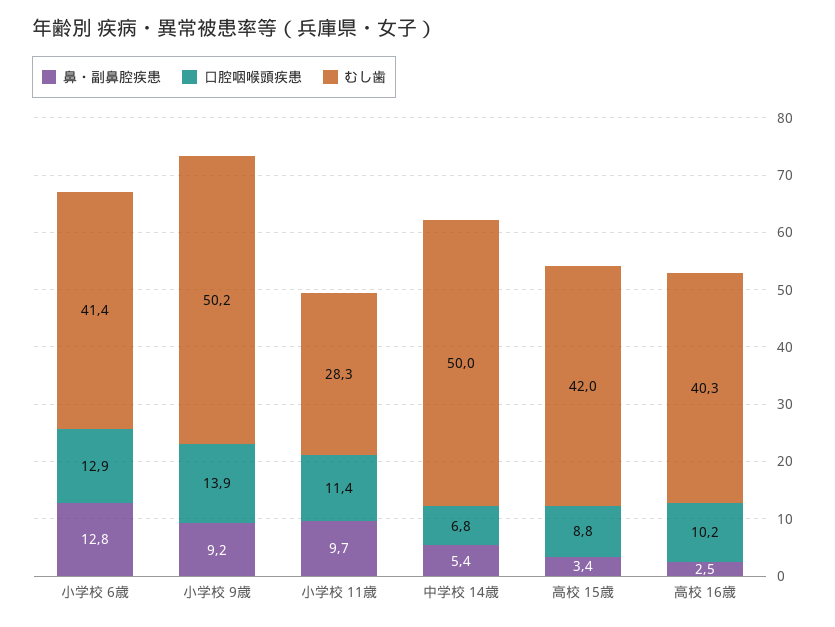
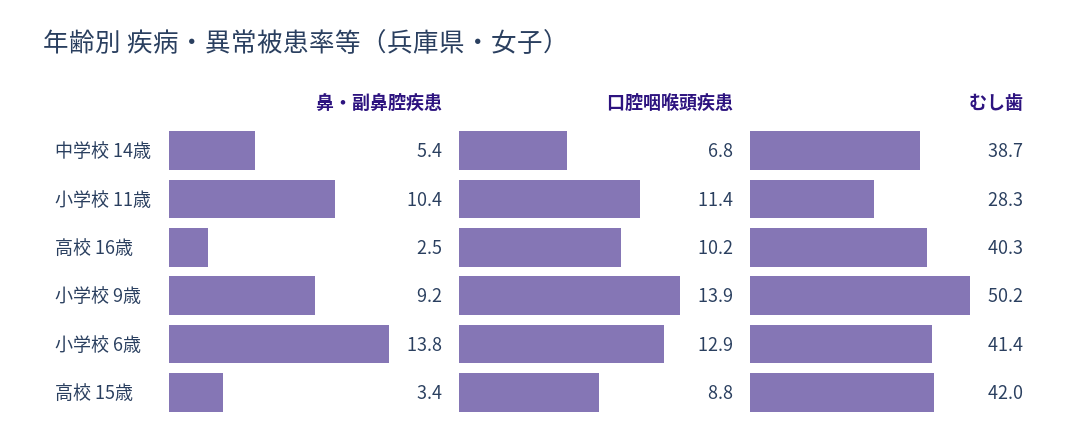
  {
    "鼻・副鼻腔疾患": {
-     "小学校 6歳": 12.8,
+     "小学校 6歳": 13.8,
      "小学校 9歳": 9.2,
-     "小学校 11歳": 9.7,
+     "小学校 11歳": 10.4,
      "中学校 14歳": 5.4,
      "高校 15歳": 3.4,
      "高校 16歳": 2.5
    },
    "口腔咽喉頭疾患": {
      "小学校 6歳": 12.9,
      "小学校 9歳": 13.9,
      "小学校 11歳": 11.4,
      "中学校 14歳": 6.8,
      "高校 15歳": 8.8,
      "高校 16歳": 10.2
    },
    "むし歯": {
      "小学校 6歳": 41.4,
      "小学校 9歳": 50.2,
      "小学校 11歳": 28.3,
-     "中学校 14歳": 50,
+     "中学校 14歳": 38.7,
      "高校 15歳": 42,
      "高校 16歳": 40.3
    }
  }

